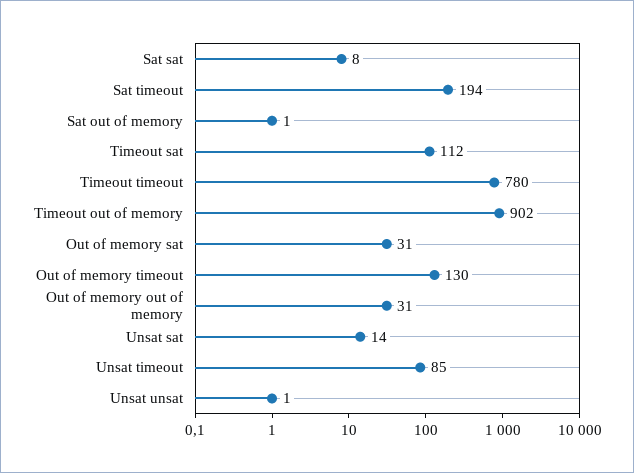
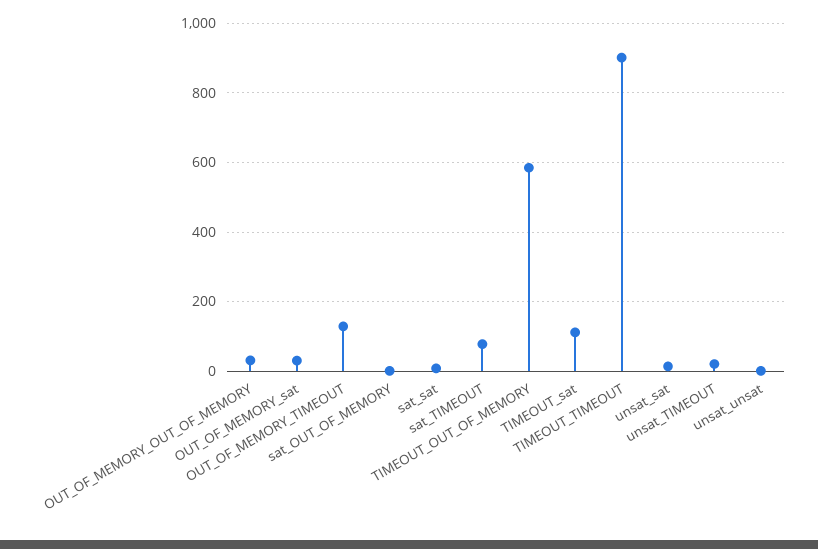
  {
    "Sat sat": 8,
-   "Sat timeout": 194,
+   "Sat timeout": 80,
    "Sat out of memory": 1,
    "Timeout sat": 112,
-   "Timeout timeout": 780,
+   "Timeout timeout": 900,
-   "Timeout out of memory": 902,
+   "Timeout out of memory": 580,
    "Out of memory sat": 31,
    "Out of memory timeout": 130,
    "Out of memory out of memory": 31,
    "Unsat sat": 14,
-   "Unsat timeout": 85,
+   "Unsat timeout": 20,
    "Unsat unsat": 1
  }

